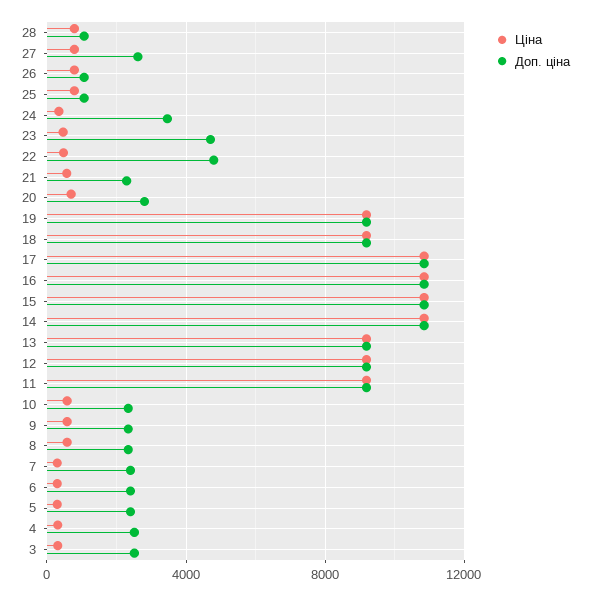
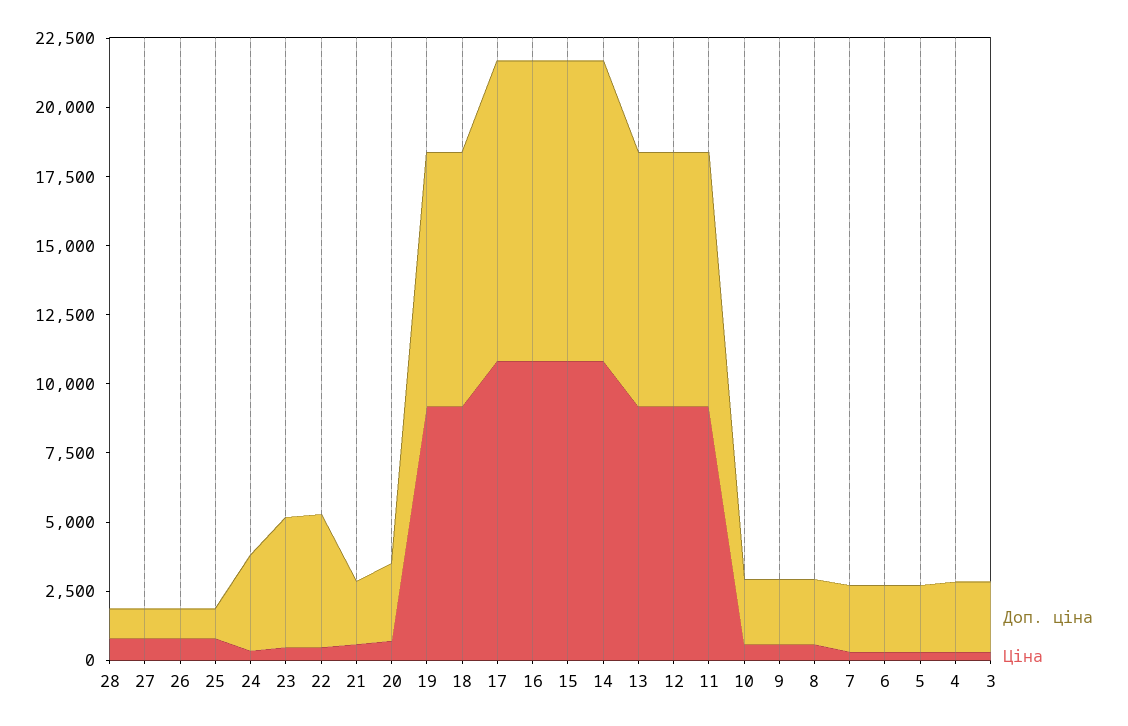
  {
    "Ціна": {
      "28": 1000,
      "27": 1000,
      "26": 1000,
      "25": 1000,
      "24": 500,
      "23": 500,
      "22": 500,
      "21": 500,
      "20": 500,
      "19": 9000,
      "18": 9000,
      "17": 11000,
      "16": 11000,
      "15": 11000,
      "14": 11000,
      "13": 9000,
      "12": 9000,
      "11": 9000,
      "10": 500,
      "9": 500,
      "8": 500,
      "7": 500,
      "6": 500,
      "5": 500,
      "4": 500,
      "3": 500
    },
    "Доп. ціна": {
      "28": 1000,
-     "27": 2500,
+     "27": 1000,
      "26": 1000,
      "25": 1000,
      "24": 3500,
      "23": 4500,
      "22": 5000,
      "21": 2500,
      "20": 3000,
      "19": 9000,
      "18": 9000,
      "17": 11000,
      "16": 11000,
      "15": 11000,
      "14": 11000,
      "13": 9000,
      "12": 9000,
      "11": 9000,
      "10": 2500,
      "9": 2500,
      "8": 2500,
      "7": 2500,
      "6": 2500,
      "5": 2500,
      "4": 2500,
      "3": 2500
    }
  }

